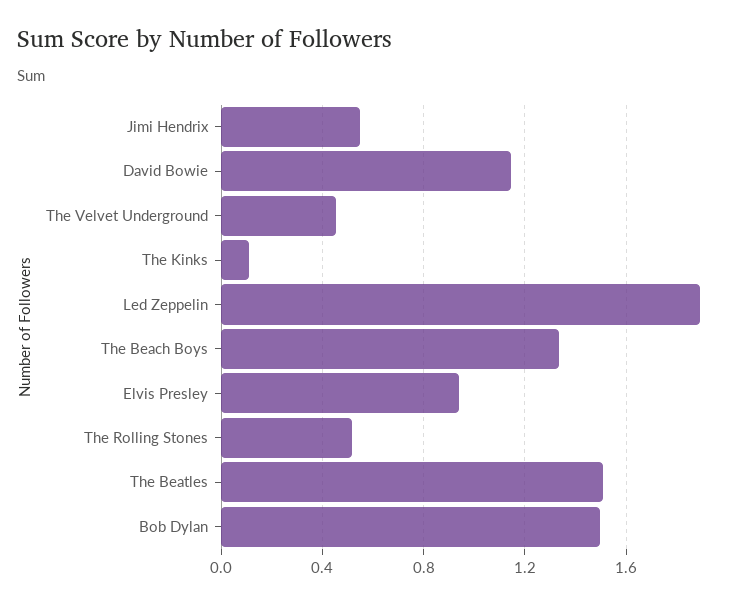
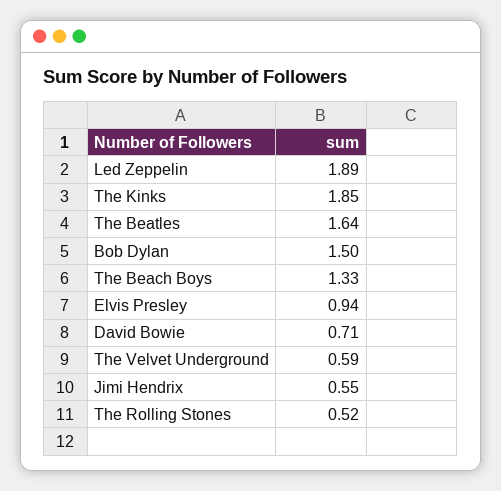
  {
    "Jimi Hendrix": 0.55,
-   "David Bowie": 1.15,
+   "David Bowie": 0.71,
-   "The Velvet Underground": 0.45,
+   "The Velvet Underground": 0.59,
-   "The Kinks": 0.1,
+   "The Kinks": 1.85,
    "Led Zeppelin": 1.89,
    "The Beach Boys": 1.33,
    "Elvis Presley": 0.94,
    "The Rolling Stones": 0.52,
-   "The Beatles": 1.5,
+   "The Beatles": 1.64,
    "Bob Dylan": 1.5
  }

